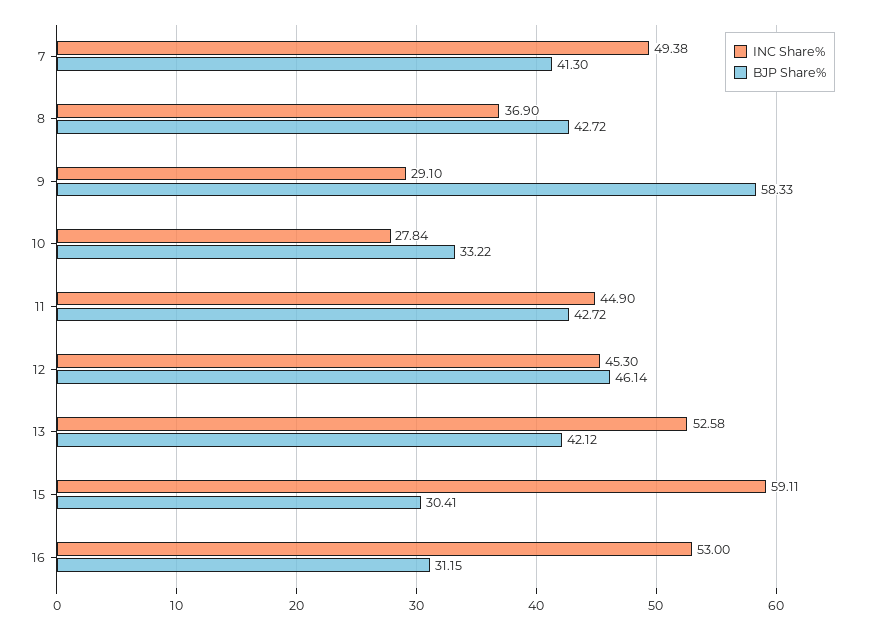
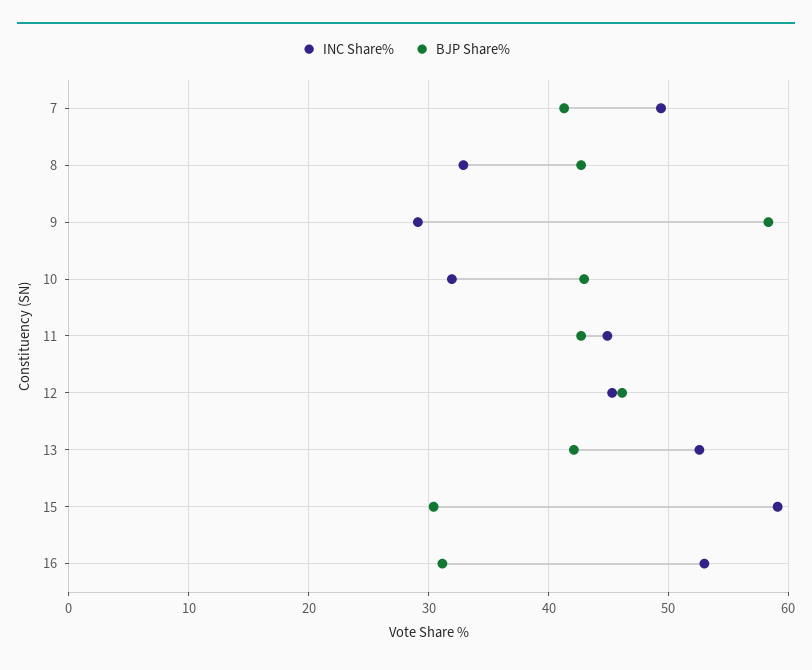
  {
    "INC Share%": {
      "7": 49.38,
-     "8": 36.9,
+     "8": 33,
      "9": 29.1,
-     "10": 27.84,
+     "10": 32,
      "11": 44.9,
      "12": 45.3,
      "13": 52.58,
      "15": 59.11,
      "16": 53
    },
    "BJP Share%": {
      "7": 41.3,
      "8": 42.72,
      "9": 58.33,
-     "10": 33.22,
+     "10": 43,
      "11": 42.72,
      "12": 46.14,
      "13": 42.12,
      "15": 30.41,
      "16": 31.15
    }
  }

